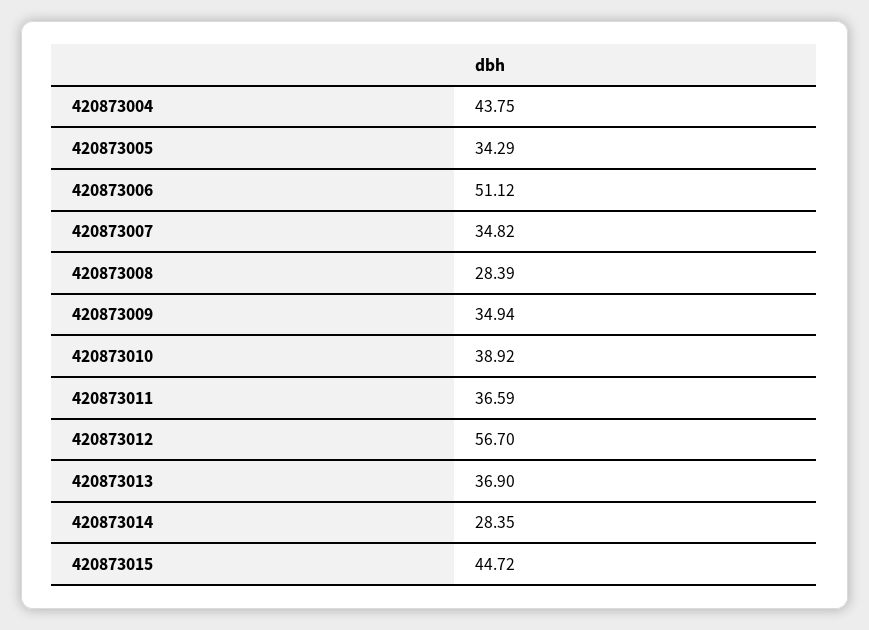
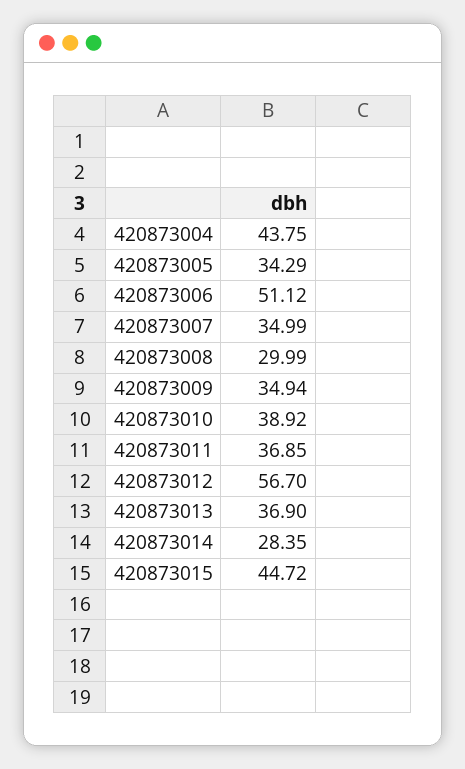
  {
    "420873004": 43.75,
    "420873005": 34.29,
    "420873006": 51.12,
-   "420873007": 34.82,
+   "420873007": 34.99,
-   "420873008": 28.39,
+   "420873008": 29.99,
    "420873009": 34.94,
    "420873010": 38.92,
-   "420873011": 36.59,
+   "420873011": 36.85,
    "420873012": 56.7,
    "420873013": 36.9,
    "420873014": 28.35,
    "420873015": 44.72
  }

